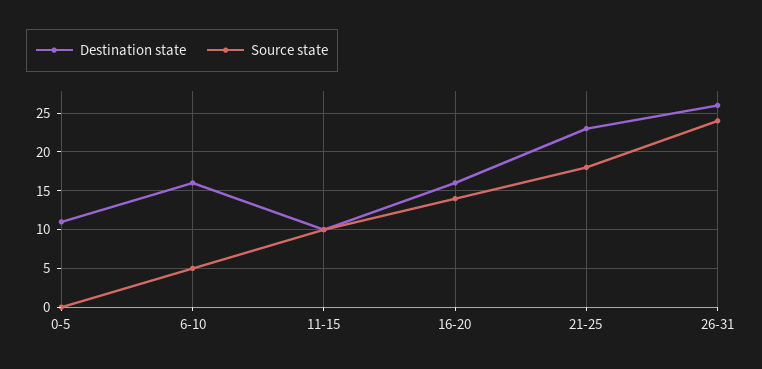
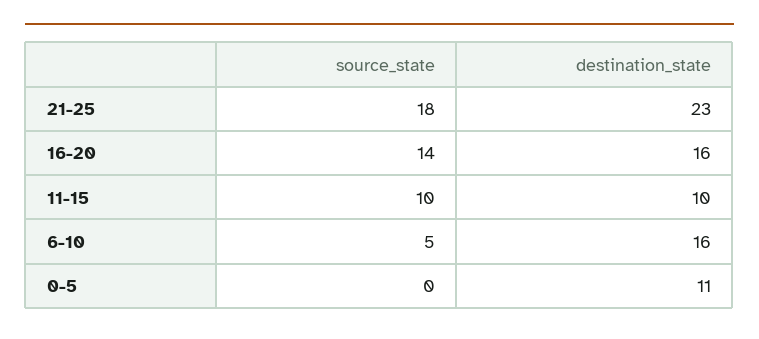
  {
    "Destination state": {
      "0-5": 11,
      "6-10": 16,
      "11-15": 10,
      "16-20": 16,
-     "21-25": 23,
+     "21-25": 23
-     "26-31": 26
    },
    "Source state": {
      "0-5": 0,
      "6-10": 5,
      "11-15": 10,
      "16-20": 14,
-     "21-25": 18,
+     "21-25": 18
-     "26-31": 24
    }
  }

